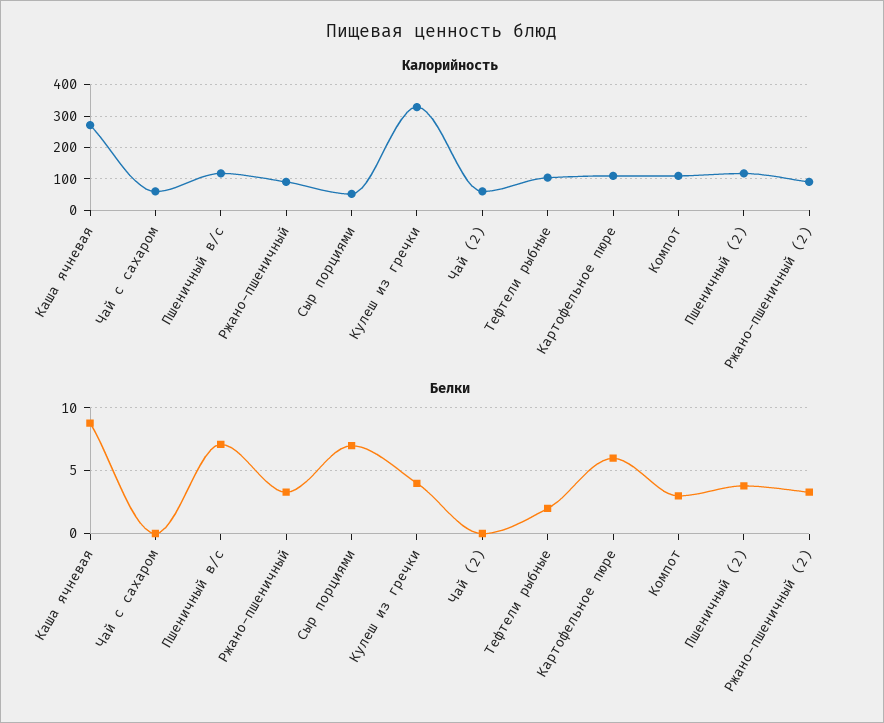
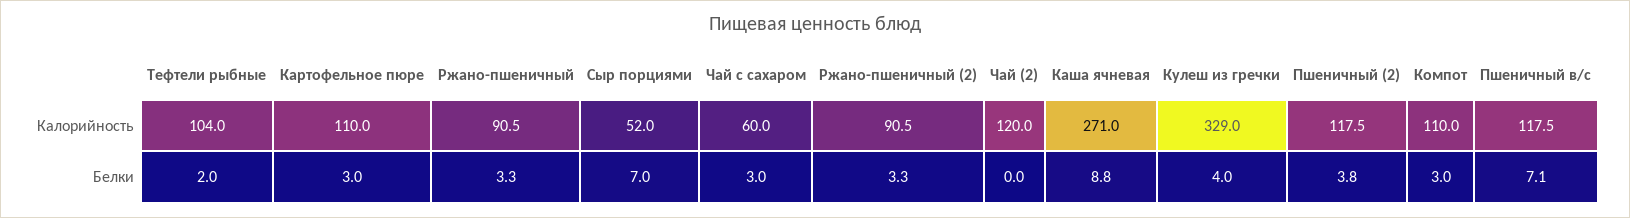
  {
    "Калорийность": {
      "Каша ячневая": 271,
      "Чай с сахаром": 60,
      "Пшеничный в/с": 117.5,
      "Ржано-пшеничный": 90.5,
      "Сыр порциями": 52,
      "Кулеш из гречки": 329,
-     "Чай (2)": 60,
+     "Чай (2)": 120,
      "Тефтели рыбные": 104,
      "Картофельное пюре": 110,
      "Компот": 110,
      "Пшеничный (2)": 117.5,
      "Ржано-пшеничный (2)": 90.5
    },
    "Белки": {
      "Каша ячневая": 8.8,
-     "Чай с сахаром": 0,
+     "Чай с сахаром": 3,
      "Пшеничный в/с": 7.1,
      "Ржано-пшеничный": 3.3,
      "Сыр порциями": 7,
      "Кулеш из гречки": 4,
      "Чай (2)": 0,
      "Тефтели рыбные": 2,
-     "Картофельное пюре": 6,
+     "Картофельное пюре": 3,
      "Компот": 3,
      "Пшеничный (2)": 3.8,
      "Ржано-пшеничный (2)": 3.3
    }
  }

